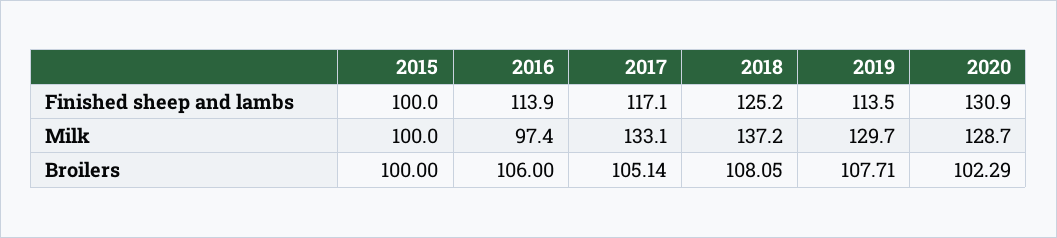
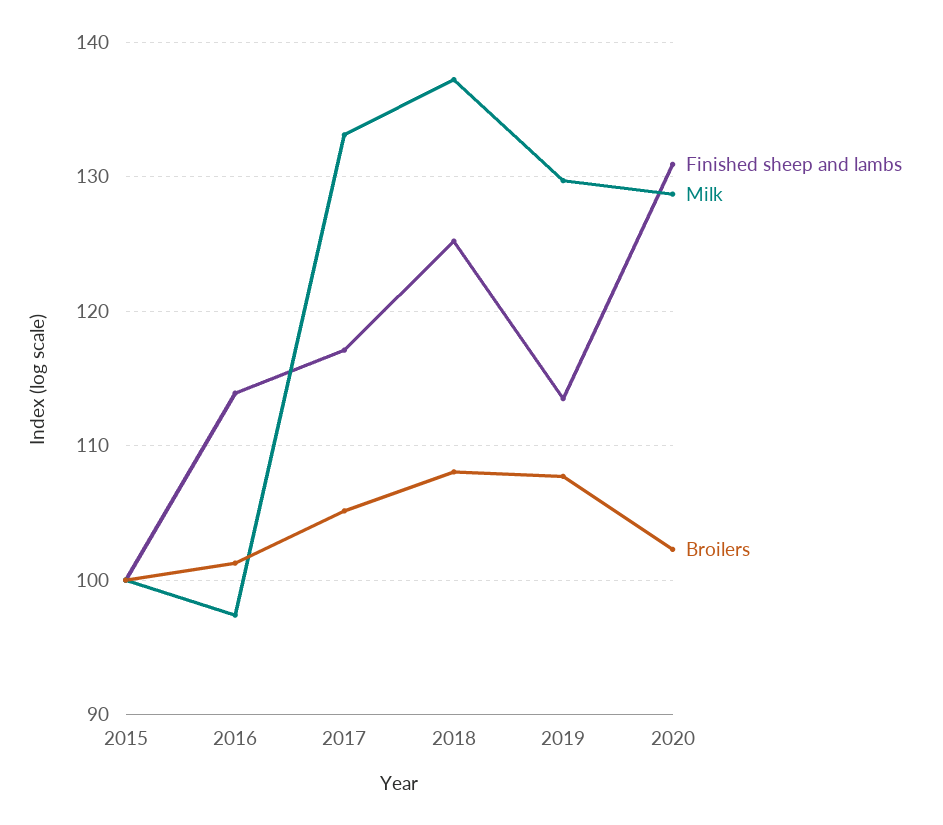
  {
    "Finished sheep and lambs": {
      "2015": 100,
      "2016": 113.9,
      "2017": 117.1,
      "2018": 125.2,
      "2019": 113.5,
      "2020": 130.9
    },
    "Milk": {
      "2015": 100,
      "2016": 97.4,
      "2017": 133.1,
      "2018": 137.2,
      "2019": 129.7,
      "2020": 128.7
    },
    "Broilers": {
      "2015": 100,
-     "2016": 106,
+     "2016": 101,
      "2017": 105.14,
      "2018": 108.05,
      "2019": 107.71,
      "2020": 102.29
    }
  }

